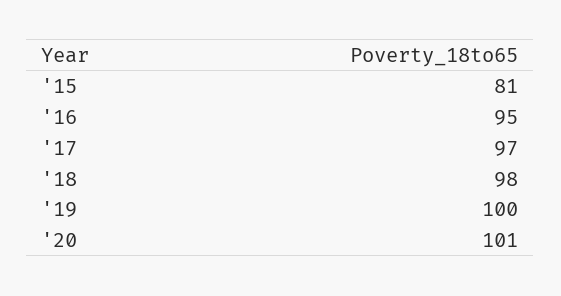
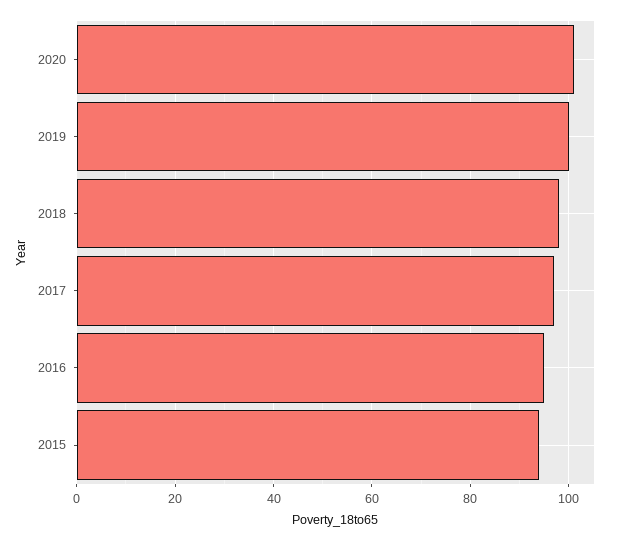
  {
-   "'15": 81,
+   "'15": 95,
    "'16": 95,
    "'17": 97,
    "'18": 98,
    "'19": 100,
    "'20": 101
  }

